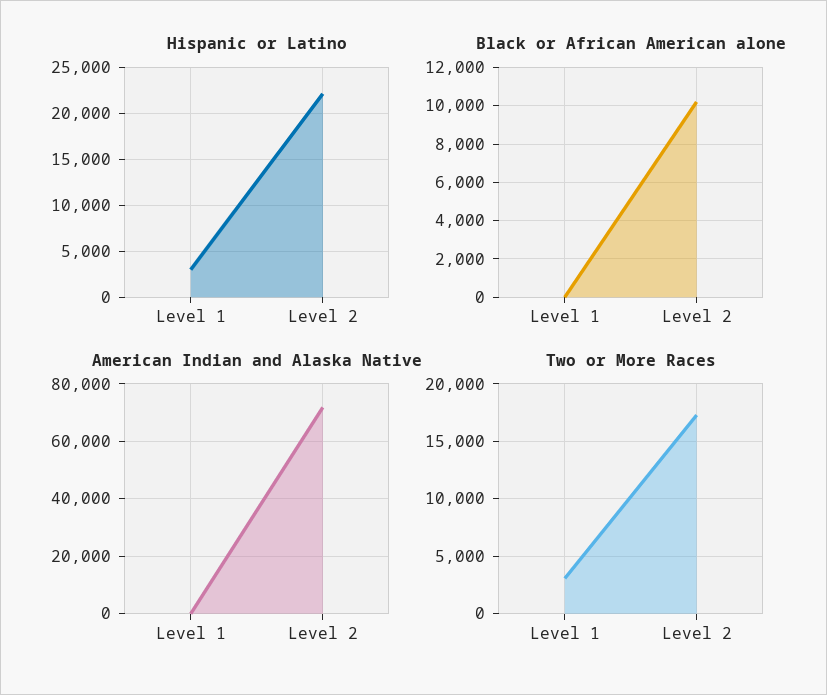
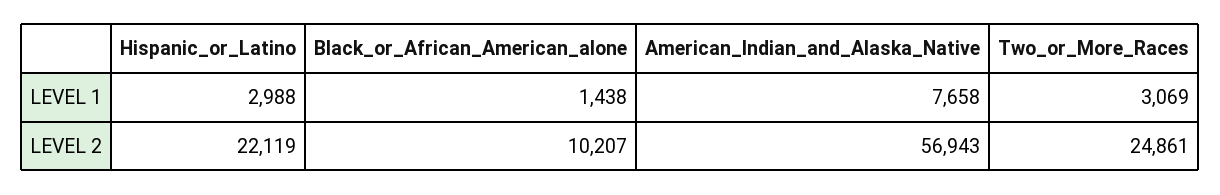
  {
    "Hispanic or Latino": {
      "Level 1": 2988,
      "Level 2": 22119
    },
    "Black or African American alone": {
-     "Level 1": 0,
+     "Level 1": 1438,
      "Level 2": 10207
    },
    "American Indian and Alaska Native": {
-     "Level 1": 0,
+     "Level 1": 7658,
-     "Level 2": 72500
+     "Level 2": 56943
    },
    "Two or More Races": {
      "Level 1": 3069,
-     "Level 2": 17000
+     "Level 2": 24861
    }
  }

